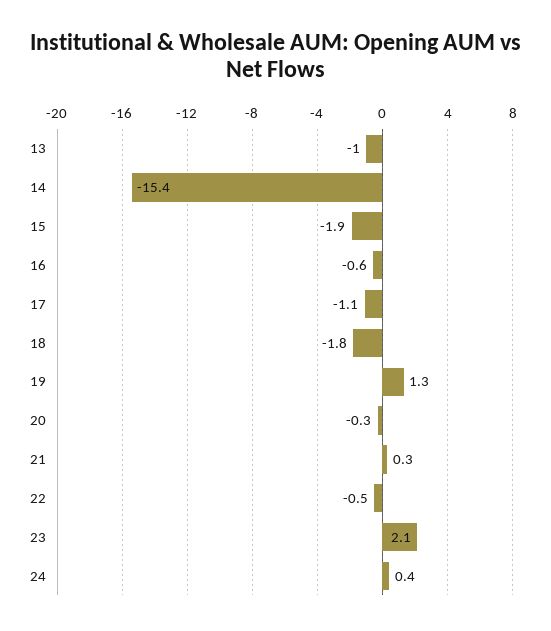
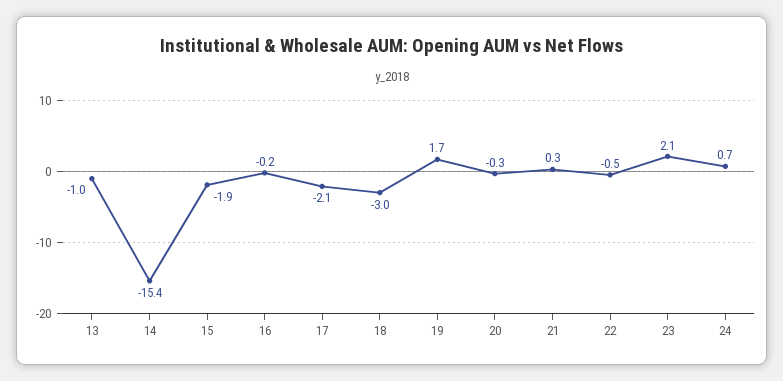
  {
    "13": -1,
    "14": -15.4,
    "15": -1.9,
-   "16": -0.6,
+   "16": -0.2,
-   "17": -1.1,
+   "17": -2.1,
-   "18": -1.8,
+   "18": -3,
-   "19": 1.3,
+   "19": 1.7,
    "20": -0.3,
    "21": 0.3,
    "22": -0.5,
    "23": 2.1,
-   "24": 0.4
+   "24": 0.7
  }

